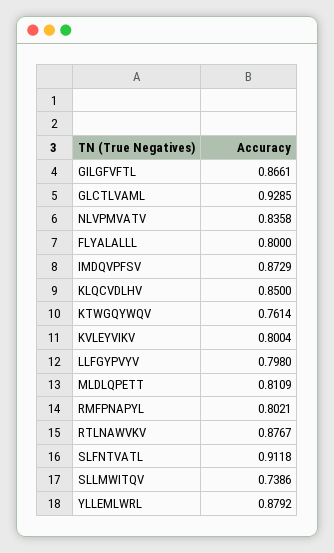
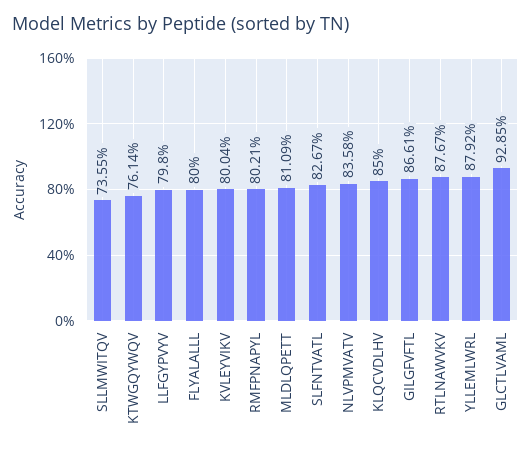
  {
    "GILGFVFTL": 0.8661,
    "GLCTLVAML": 0.9285,
    "NLVPMVATV": 0.8358,
    "FLYALALLL": 0.8,
-   "IMDQVPFSV": 0.8729,
    "KLQCVDLHV": 0.85,
    "KTWGQYWQV": 0.7614,
    "KVLEYVIKV": 0.8004,
    "LLFGYPVYV": 0.798,
    "MLDLQPETT": 0.8109,
    "RMFPNAPYL": 0.8021,
    "RTLNAWVKV": 0.8767,
-   "SLFNTVATL": 0.9118,
+   "SLFNTVATL": 0.8267,
-   "SLLMWITQV": 0.7386,
+   "SLLMWITQV": 0.7355,
    "YLLEMLWRL": 0.8792
  }

